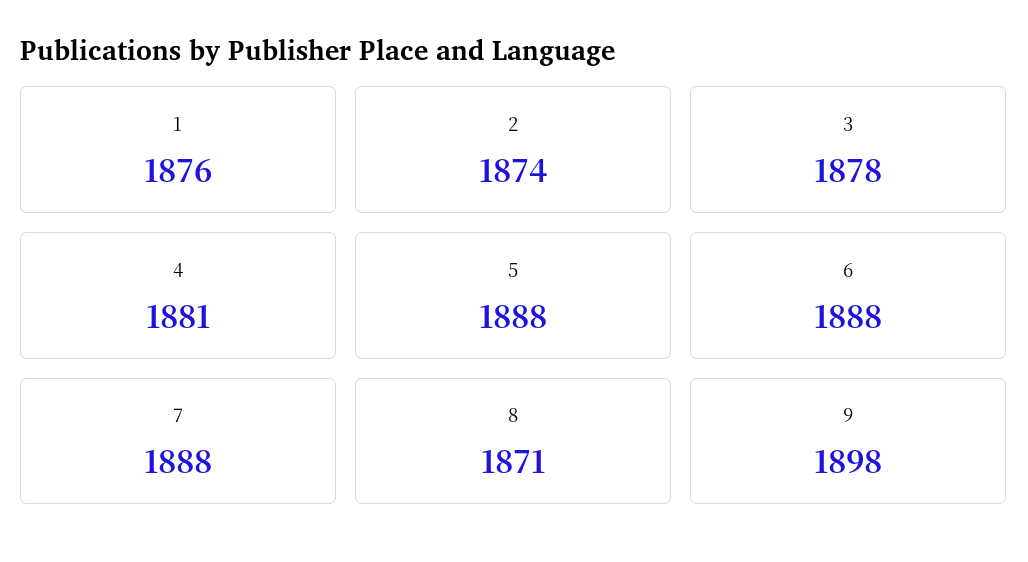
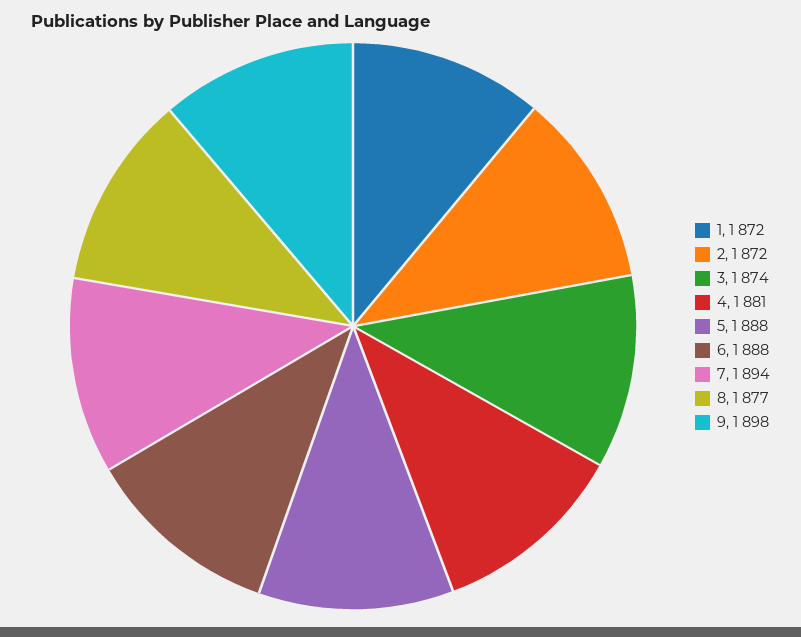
  {
-   "1": 1876,
+   "1": 1872,
-   "2": 1874,
+   "2": 1872,
-   "3": 1878,
+   "3": 1874,
    "4": 1881,
    "5": 1888,
    "6": 1888,
-   "7": 1888,
+   "7": 1894,
-   "8": 1871,
+   "8": 1877,
    "9": 1898
  }

